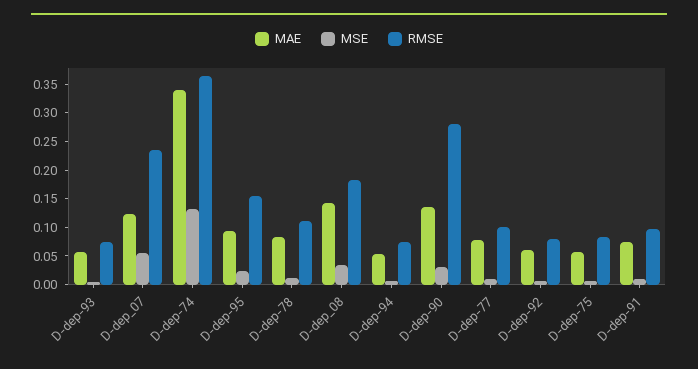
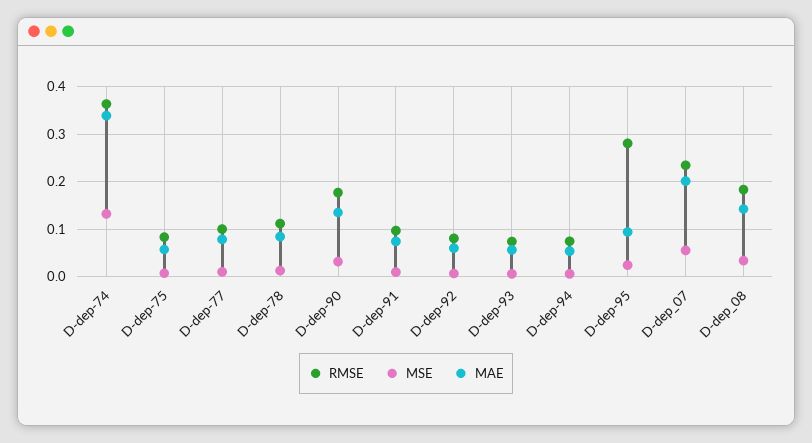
  {
    "MAE": {
      "D-dep-93": 0.06,
-     "D-dep_07": 0.125,
+     "D-dep_07": 0.2,
      "D-dep-74": 0.34,
      "D-dep-95": 0.1,
      "D-dep-78": 0.08,
      "D-dep_08": 0.14,
      "D-dep-94": 0.06,
      "D-dep-90": 0.14,
      "D-dep-77": 0.08,
      "D-dep-92": 0.06,
      "D-dep-75": 0.06,
      "D-dep-91": 0.08
    },
    "MSE": {
      "D-dep-93": 0,
      "D-dep_07": 0.06,
      "D-dep-74": 0.14,
      "D-dep-95": 0.02,
      "D-dep-78": 0.02,
      "D-dep_08": 0.04,
      "D-dep-94": 0,
      "D-dep-90": 0.04,
      "D-dep-77": 0.02,
      "D-dep-92": 0,
      "D-dep-75": 0,
      "D-dep-91": 0
    },
    "RMSE": {
      "D-dep-93": 0.08,
      "D-dep_07": 0.24,
      "D-dep-74": 0.36,
-     "D-dep-95": 0.15,
+     "D-dep-95": 0.28,
      "D-dep-78": 0.12,
      "D-dep_08": 0.18,
      "D-dep-94": 0.08,
-     "D-dep-90": 0.275,
+     "D-dep-90": 0.18,
      "D-dep-77": 0.1,
      "D-dep-92": 0.08,
      "D-dep-75": 0.08,
      "D-dep-91": 0.1
    }
  }

